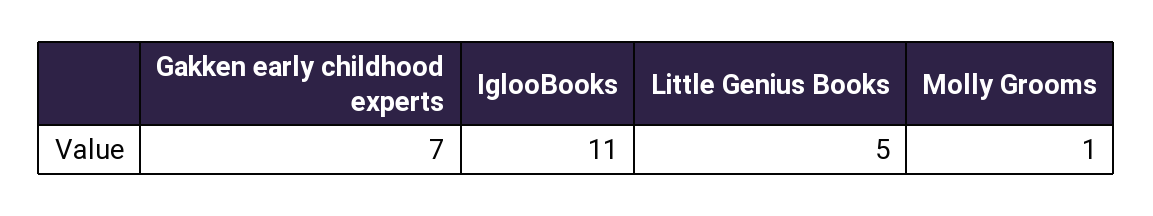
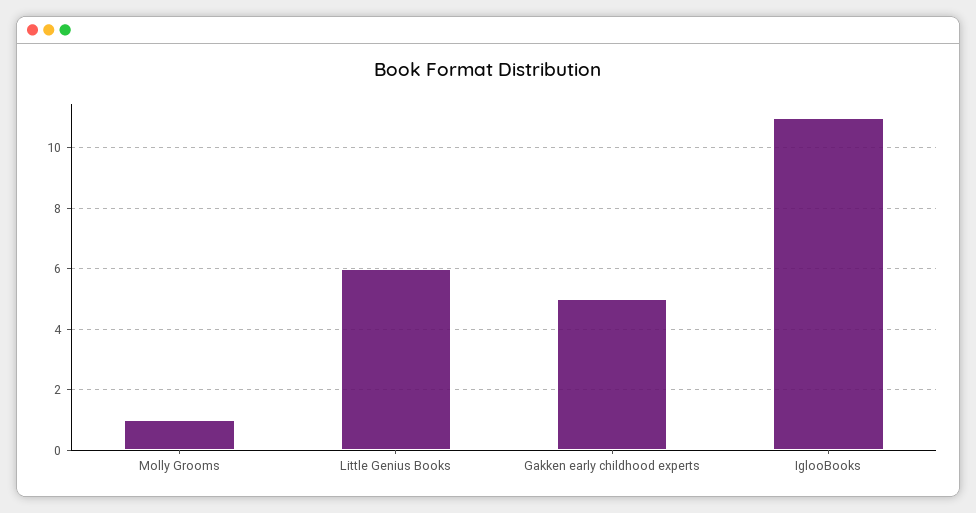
  {
-   "Gakken early childhood experts": 7,
+   "Gakken early childhood experts": 5,
    "IglooBooks": 11,
-   "Little Genius Books": 5,
+   "Little Genius Books": 6,
    "Molly Grooms": 1
  }

